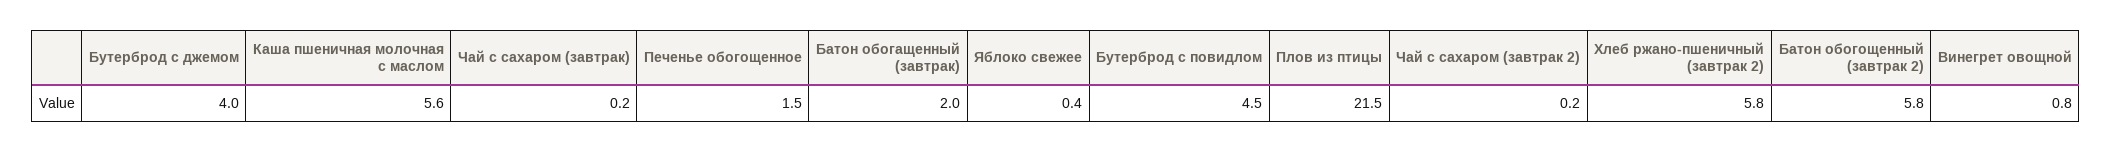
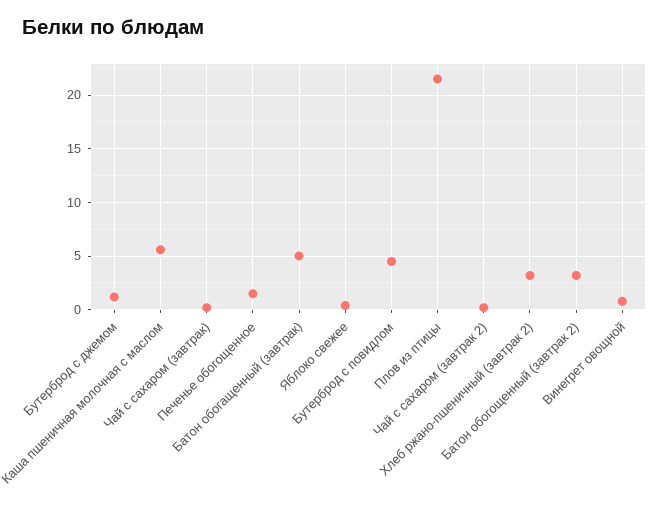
  {
-   "Бутерброд с джемом": 4,
+   "Бутерброд с джемом": 1,
    "Каша пшеничная молочная с маслом": 5.6,
    "Чай с сахаром (завтрак)": 0.2,
    "Печенье обогощенное": 1.5,
-   "Батон обогащенный (завтрак)": 2,
+   "Батон обогащенный (завтрак)": 5,
    "Яблоко свежее": 0.4,
    "Бутерброд с повидлом": 4.5,
    "Плов из птицы": 21.5,
    "Чай с сахаром (завтрак 2)": 0.2,
-   "Хлеб ржано-пшеничный (завтрак 2)": 5.8,
+   "Хлеб ржано-пшеничный (завтрак 2)": 3,
-   "Батон обогощенный (завтрак 2)": 5.8,
+   "Батон обогощенный (завтрак 2)": 3,
    "Винегрет овощной": 0.8
  }

